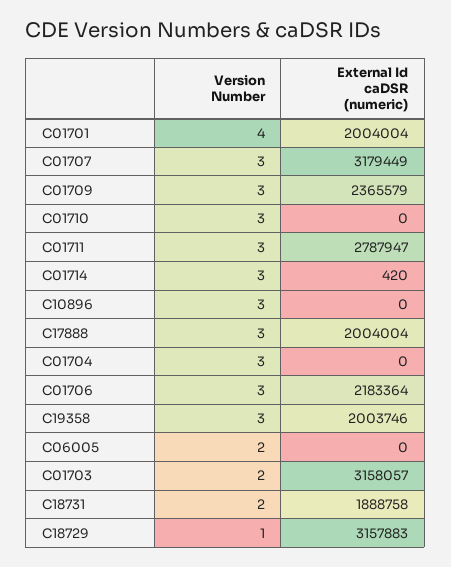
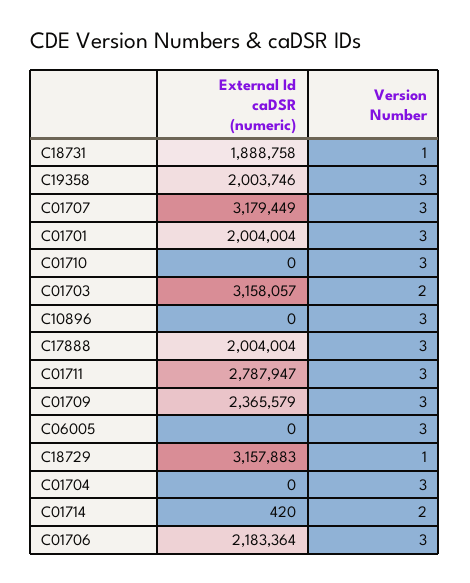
  {
    "Version Number": {
-     "C01701": 4,
+     "C01701": 3,
      "C01707": 3,
      "C01709": 3,
      "C01710": 3,
      "C01711": 3,
-     "C01714": 3,
+     "C01714": 2,
      "C10896": 3,
      "C17888": 3,
      "C01704": 3,
      "C01706": 3,
      "C19358": 3,
-     "C06005": 2,
+     "C06005": 3,
      "C01703": 2,
-     "C18731": 2,
+     "C18731": 1,
      "C18729": 1
    },
    "External Id caDSR (numeric)": {
      "C01701": 2004004,
      "C01707": 3179449,
      "C01709": 2365579,
      "C01710": 0,
      "C01711": 2787947,
      "C01714": 420,
      "C10896": 0,
      "C17888": 2004004,
      "C01704": 0,
      "C01706": 2183364,
      "C19358": 2003746,
      "C06005": 0,
      "C01703": 3158057,
      "C18731": 1888758,
      "C18729": 3157883
    }
  }

